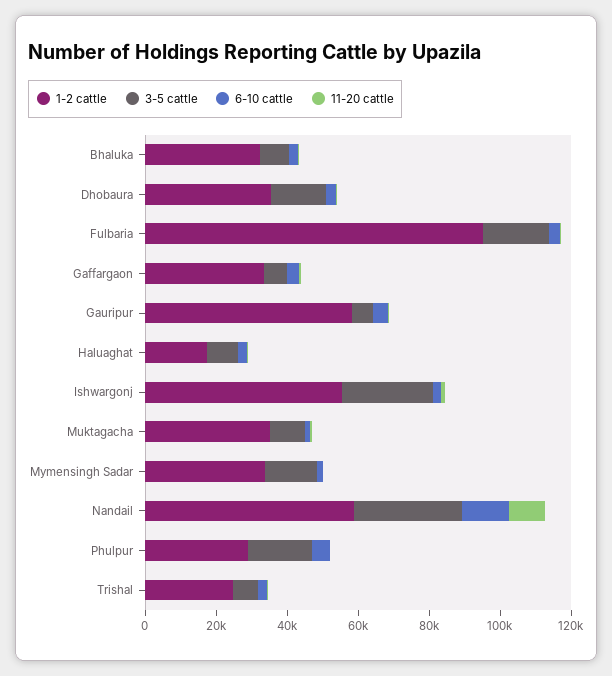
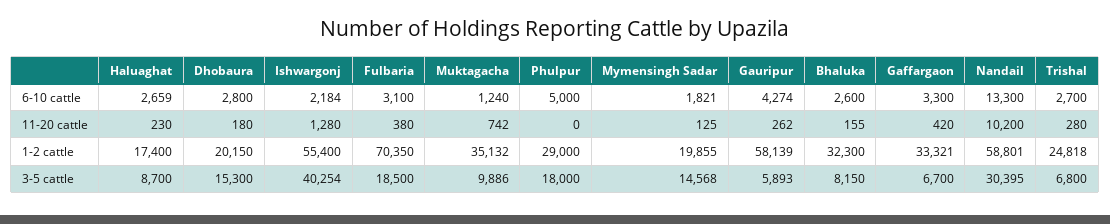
  {
    "1-2 cattle": {
      "Bhaluka": 32300,
-     "Dhobaura": 35000,
+     "Dhobaura": 20150,
-     "Fulbaria": 95000,
+     "Fulbaria": 70350,
      "Gaffargaon": 33321,
      "Gauripur": 58139,
      "Haluaghat": 17400,
      "Ishwargonj": 55400,
      "Muktagacha": 35132,
-     "Mymensingh Sadar": 35000,
+     "Mymensingh Sadar": 19855,
      "Nandail": 58801,
      "Phulpur": 29000,
      "Trishal": 24818
    },
    "3-5 cattle": {
      "Bhaluka": 8150,
      "Dhobaura": 15300,
      "Fulbaria": 18500,
      "Gaffargaon": 6700,
      "Gauripur": 5893,
      "Haluaghat": 8700,
-     "Ishwargonj": 25000,
+     "Ishwargonj": 40254,
      "Muktagacha": 9886,
      "Mymensingh Sadar": 14568,
      "Nandail": 30395,
      "Phulpur": 18000,
      "Trishal": 6800
    },
    "6-10 cattle": {
      "Bhaluka": 2600,
      "Dhobaura": 2800,
      "Fulbaria": 3100,
      "Gaffargaon": 3300,
      "Gauripur": 4274,
      "Haluaghat": 2659,
      "Ishwargonj": 2184,
      "Muktagacha": 1240,
      "Mymensingh Sadar": 1821,
      "Nandail": 13300,
      "Phulpur": 5000,
      "Trishal": 2700
    },
    "11-20 cattle": {
      "Bhaluka": 155,
      "Dhobaura": 180,
      "Fulbaria": 380,
      "Gaffargaon": 420,
      "Gauripur": 262,
      "Haluaghat": 230,
      "Ishwargonj": 1280,
      "Muktagacha": 742,
      "Mymensingh Sadar": 125,
      "Nandail": 10200,
      "Phulpur": 0,
      "Trishal": 280
    }
  }

